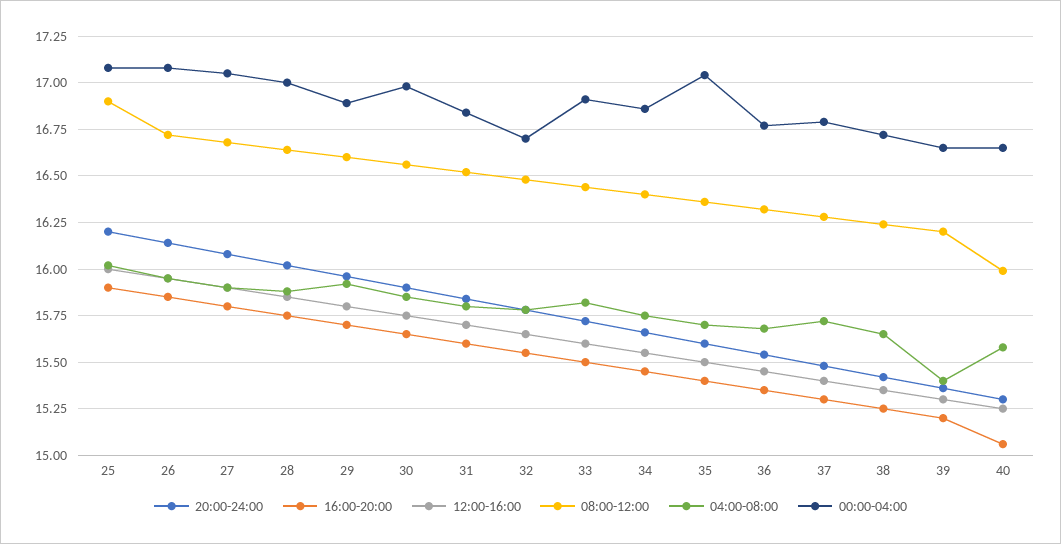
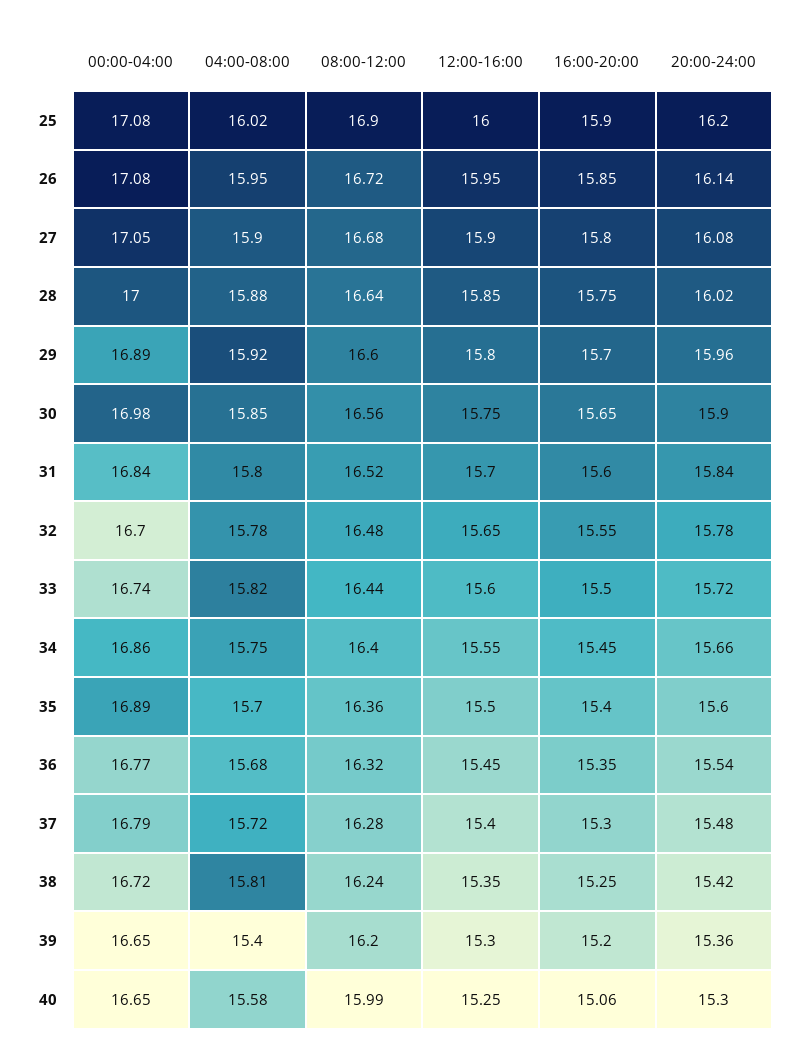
  {
    "20:00-24:00": {
      "25": 16.2,
      "26": 16.14,
      "27": 16.08,
      "28": 16.02,
      "29": 15.96,
      "30": 15.9,
      "31": 15.84,
      "32": 15.78,
      "33": 15.72,
      "34": 15.66,
      "35": 15.6,
      "36": 15.54,
      "37": 15.48,
      "38": 15.42,
      "39": 15.36,
      "40": 15.3
    },
    "16:00-20:00": {
      "25": 15.9,
      "26": 15.85,
      "27": 15.8,
      "28": 15.75,
      "29": 15.7,
      "30": 15.65,
      "31": 15.6,
      "32": 15.55,
      "33": 15.5,
      "34": 15.45,
      "35": 15.4,
      "36": 15.35,
      "37": 15.3,
      "38": 15.25,
      "39": 15.2,
      "40": 15.06
    },
    "12:00-16:00": {
      "25": 16,
      "26": 15.95,
      "27": 15.9,
      "28": 15.85,
      "29": 15.8,
      "30": 15.75,
      "31": 15.7,
      "32": 15.65,
      "33": 15.6,
      "34": 15.55,
      "35": 15.5,
      "36": 15.45,
      "37": 15.4,
      "38": 15.35,
      "39": 15.3,
      "40": 15.25
    },
    "08:00-12:00": {
      "25": 16.9,
      "26": 16.72,
      "27": 16.68,
      "28": 16.64,
      "29": 16.6,
      "30": 16.56,
      "31": 16.52,
      "32": 16.48,
      "33": 16.44,
      "34": 16.4,
      "35": 16.36,
      "36": 16.32,
      "37": 16.28,
      "38": 16.24,
      "39": 16.2,
      "40": 15.99
    },
    "04:00-08:00": {
      "25": 16.02,
      "26": 15.95,
      "27": 15.9,
      "28": 15.88,
      "29": 15.92,
      "30": 15.85,
      "31": 15.8,
      "32": 15.78,
      "33": 15.82,
      "34": 15.75,
      "35": 15.7,
      "36": 15.68,
      "37": 15.72,
-     "38": 15.65,
+     "38": 15.81,
      "39": 15.4,
      "40": 15.58
    },
    "00:00-04:00": {
      "25": 17.08,
      "26": 17.08,
      "27": 17.05,
      "28": 17,
      "29": 16.89,
      "30": 16.98,
      "31": 16.84,
      "32": 16.7,
-     "33": 16.9,
+     "33": 16.74,
      "34": 16.86,
-     "35": 17.05,
+     "35": 16.89,
      "36": 16.77,
      "37": 16.79,
      "38": 16.72,
      "39": 16.65,
      "40": 16.65
    }
  }

